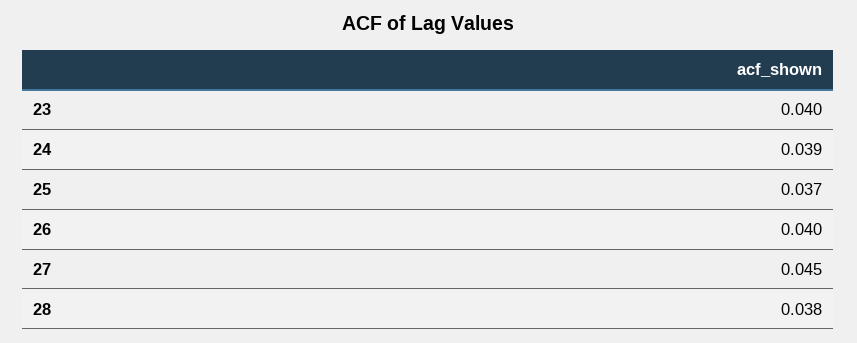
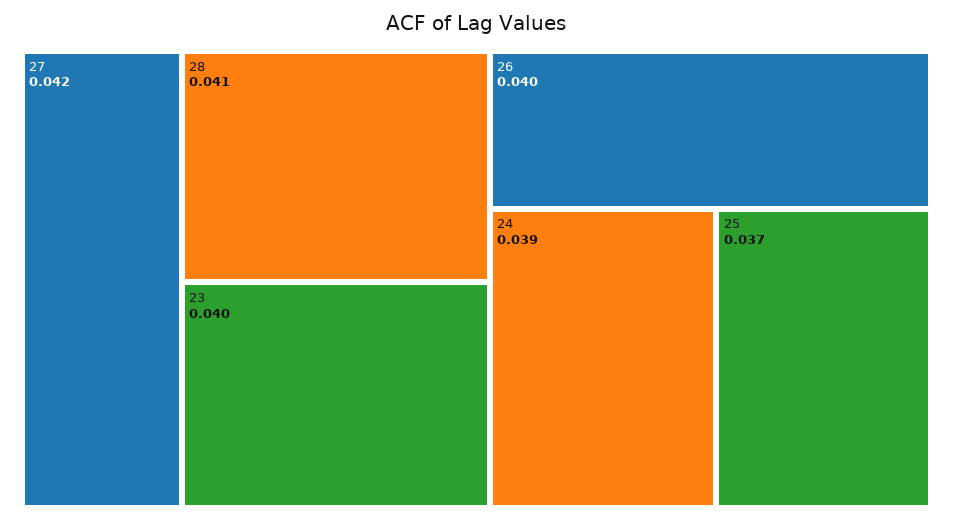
  {
    "23": 0.04,
    "24": 0.039,
    "25": 0.037,
    "26": 0.04,
-   "27": 0.045,
+   "27": 0.042,
-   "28": 0.038
+   "28": 0.041
  }

